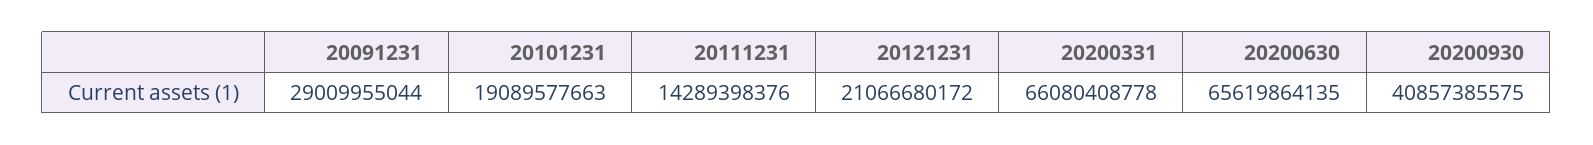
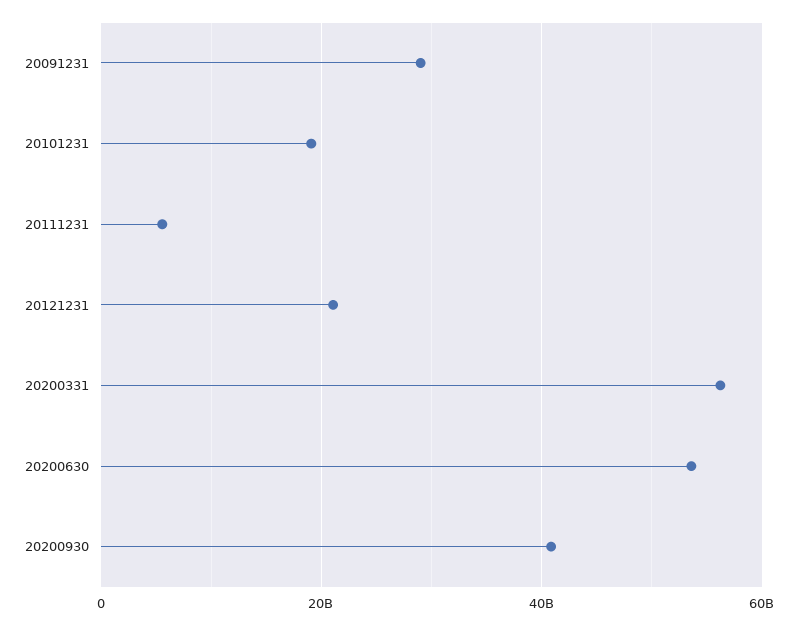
  {
    "20091231": 29009955044,
    "20101231": 19089577663,
-   "20111231": 14289398376,
+   "20111231": 6000000000,
    "20121231": 21066680172,
-   "20200331": 66080408778,
+   "20200331": 56000000000,
-   "20200630": 65619864135,
+   "20200630": 54000000000,
    "20200930": 40857385575
  }

